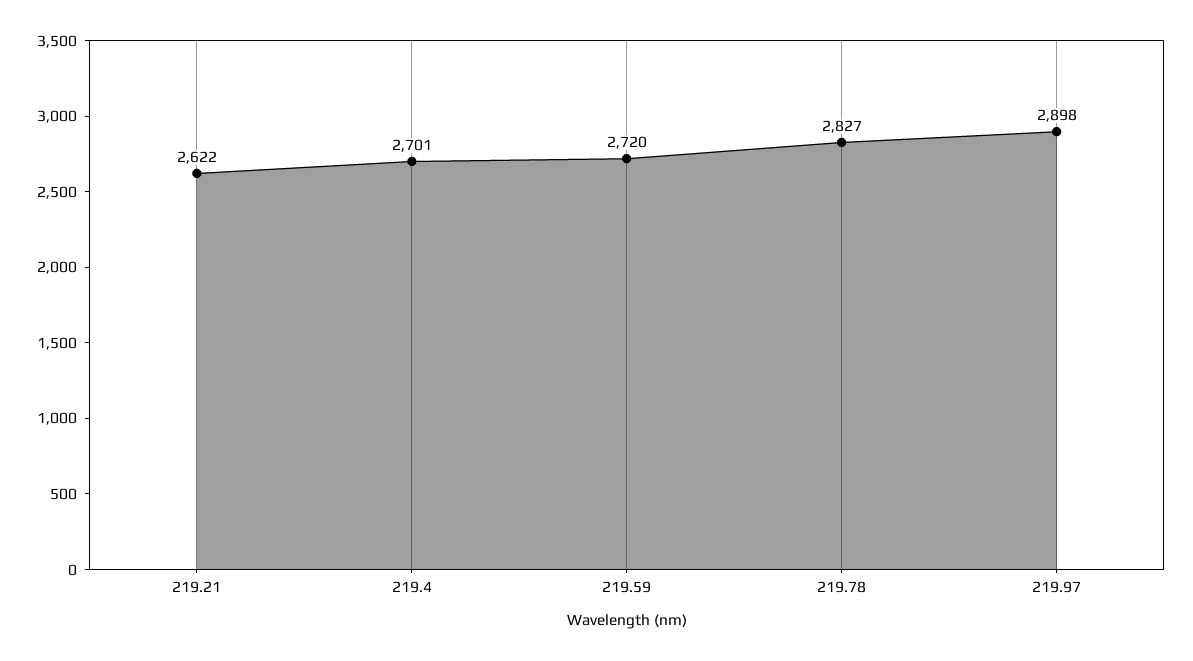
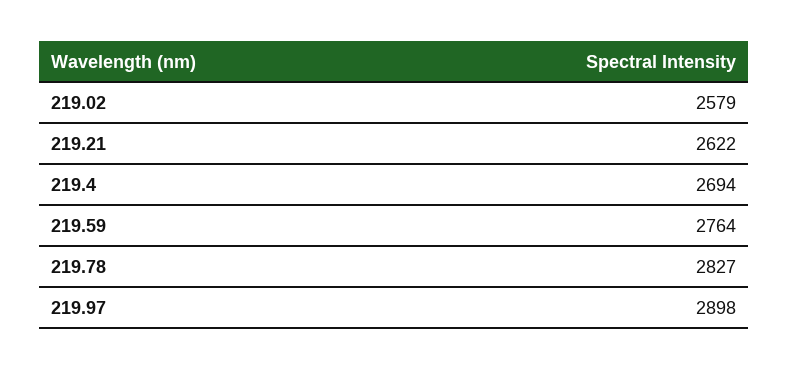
  {
    "219.21": 2622,
-   "219.4": 2701,
+   "219.4": 2694,
-   "219.59": 2720,
+   "219.59": 2764,
    "219.78": 2827,
-   "219.97": 2898
+   "219.97": 2898,
+   "219.02": 2579
  }

